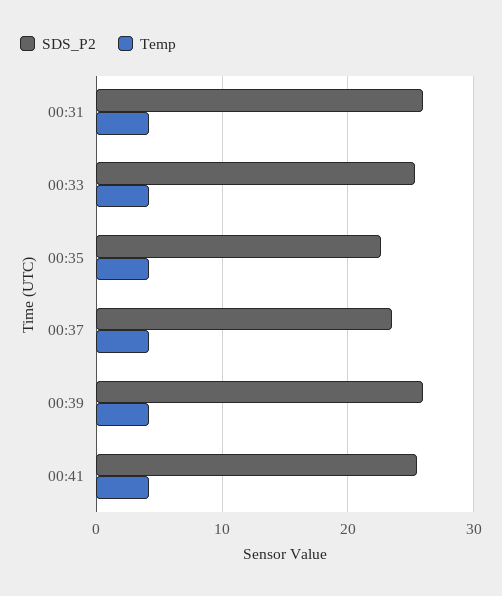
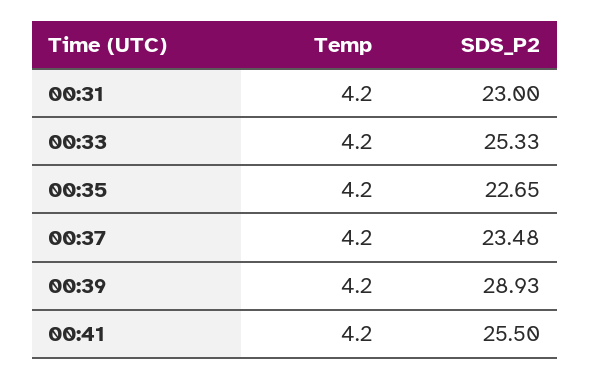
  {
    "SDS_P2": {
-     "00:31": 26,
+     "00:31": 23,
      "00:33": 25.33,
      "00:35": 22.65,
      "00:37": 23.48,
-     "00:39": 26,
+     "00:39": 28.93,
      "00:41": 25.5
    },
    "Temp": {
      "00:31": 4.2,
      "00:33": 4.2,
      "00:35": 4.2,
      "00:37": 4.2,
      "00:39": 4.2,
      "00:41": 4.2
    }
  }

